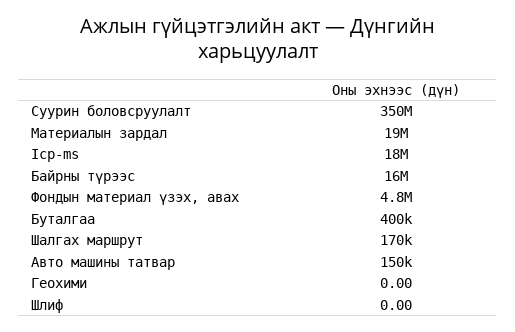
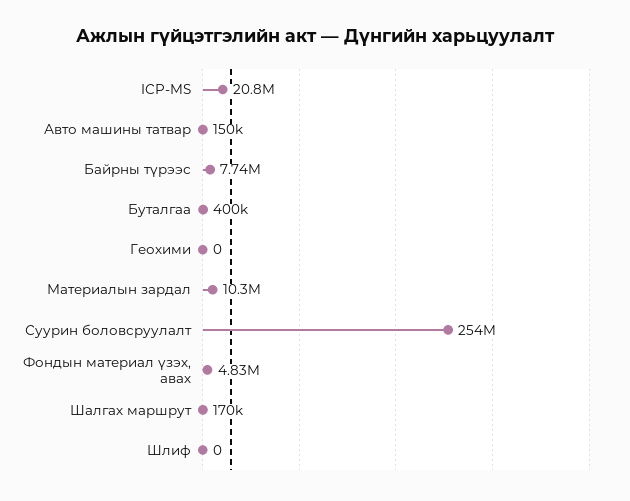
  {
-   "Суурин боловсруулалт": 350000000,
+   "Суурин боловсруулалт": 254000000,
-   "Материалын зардал": 19000000,
+   "Материалын зардал": 10300000,
-   "Icp-ms": 18000000,
+   "Icp-ms": 20800000,
-   "Байрны түрээс": 16000000,
+   "Байрны түрээс": 7740000,
    "Фондын материал үзэх, авах": 4830000,
    "Буталгаа": 400000,
    "Шалгах маршрут": 170000,
    "Авто машины татвар": 150000,
    "Геохими": 0,
    "Шлиф": 0
  }

